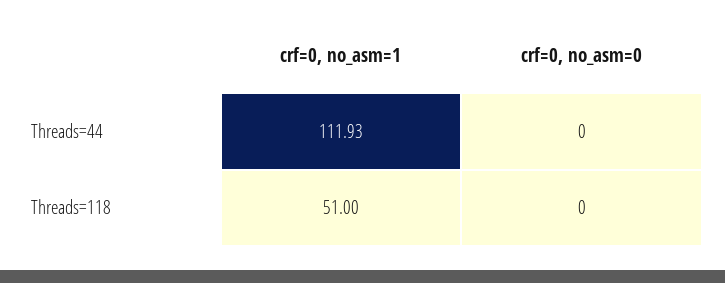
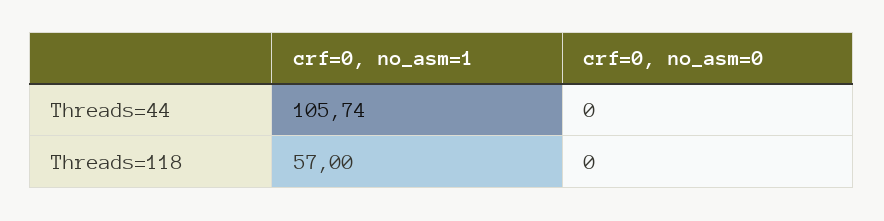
  {
    "crf=0, no_asm=1": {
-     "Threads=44": 111.93,
+     "Threads=44": 105.74,
-     "Threads=118": 51
+     "Threads=118": 57
    },
    "crf=0, no_asm=0": {
      "Threads=44": 0,
      "Threads=118": 0
    }
  }

